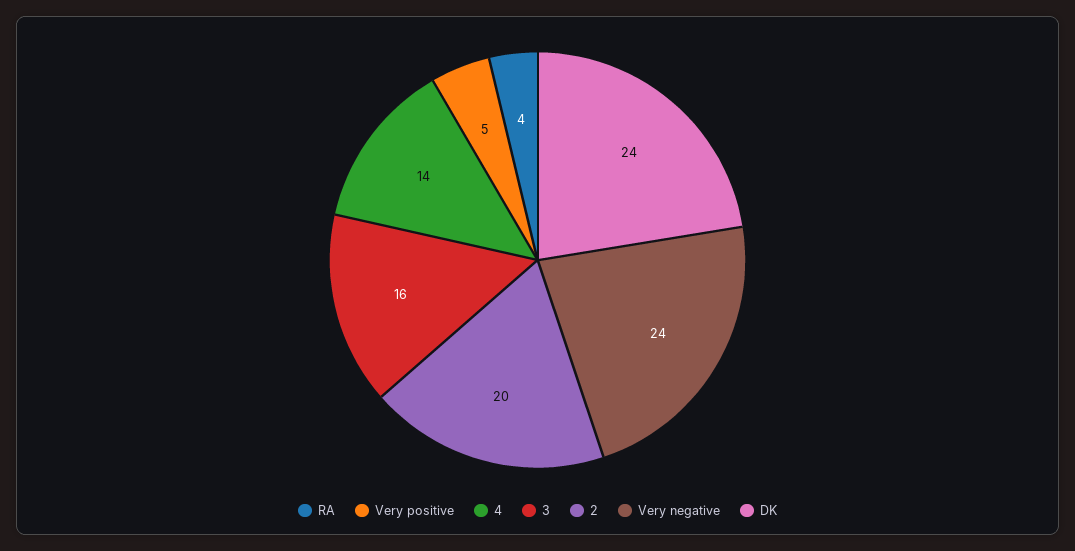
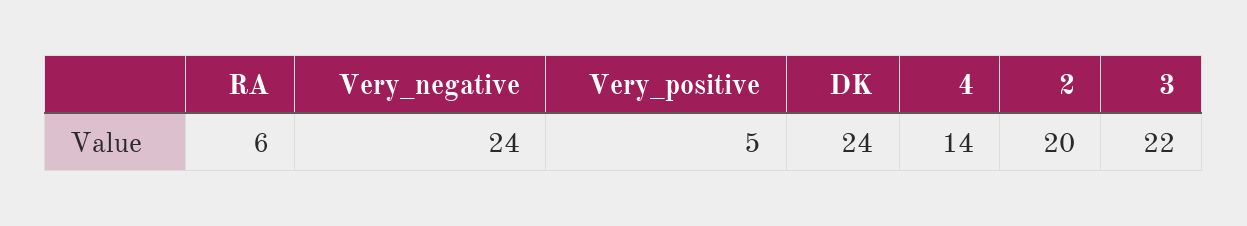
  {
-   "RA": 4,
+   "RA": 6,
    "Very positive": 5,
    "4": 14,
-   "3": 16,
+   "3": 22,
    "2": 20,
    "Very negative": 24,
    "DK": 24
  }

